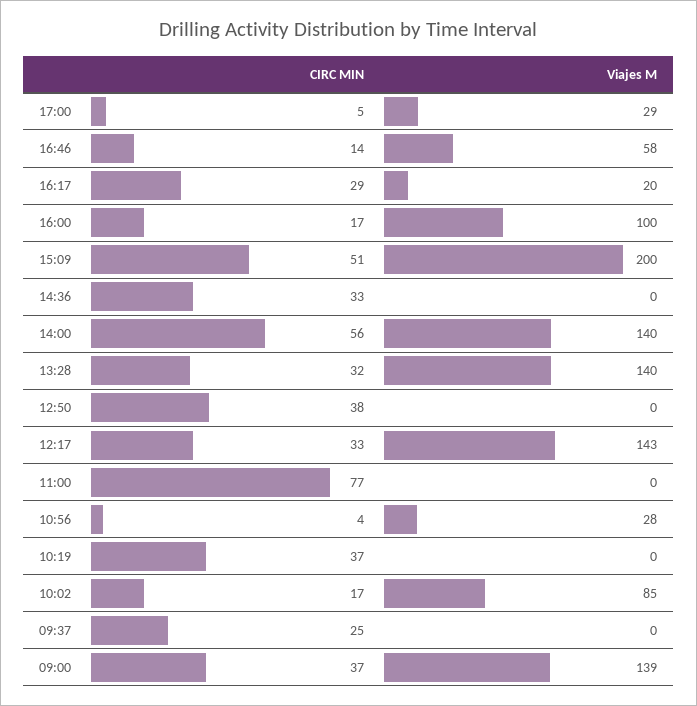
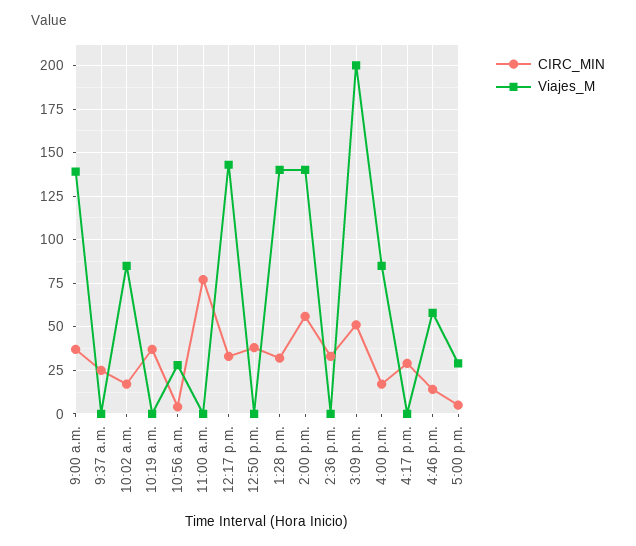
  {
    "CIRC MIN": {
      "17:00": 5,
      "16:46": 14,
      "16:17": 29,
      "16:00": 17,
      "15:09": 51,
      "14:36": 33,
      "14:00": 56,
      "13:28": 32,
      "12:50": 38,
      "12:17": 33,
      "11:00": 77,
      "10:56": 4,
      "10:19": 37,
      "10:02": 17,
      "09:37": 25,
      "09:00": 37
    },
    "Viajes M": {
      "17:00": 29,
      "16:46": 58,
-     "16:17": 20,
+     "16:17": 0,
-     "16:00": 100,
+     "16:00": 85,
      "15:09": 200,
      "14:36": 0,
      "14:00": 140,
      "13:28": 140,
      "12:50": 0,
      "12:17": 143,
      "11:00": 0,
      "10:56": 28,
      "10:19": 0,
      "10:02": 85,
      "09:37": 0,
      "09:00": 139
    }
  }

